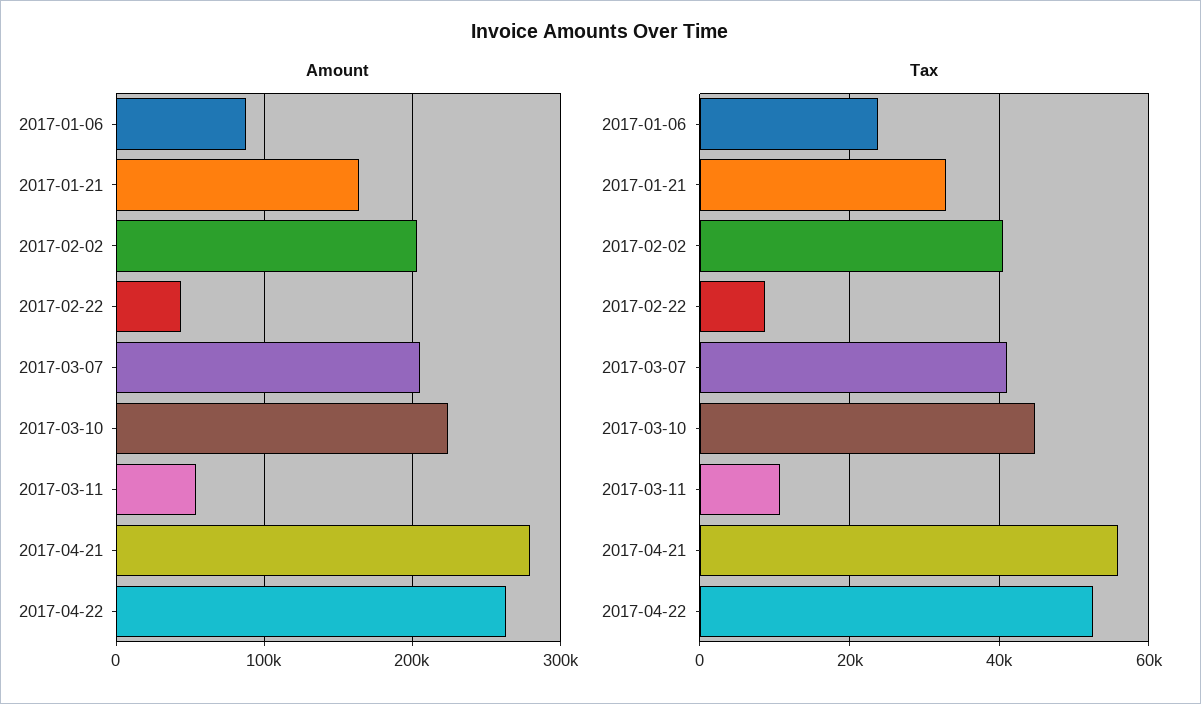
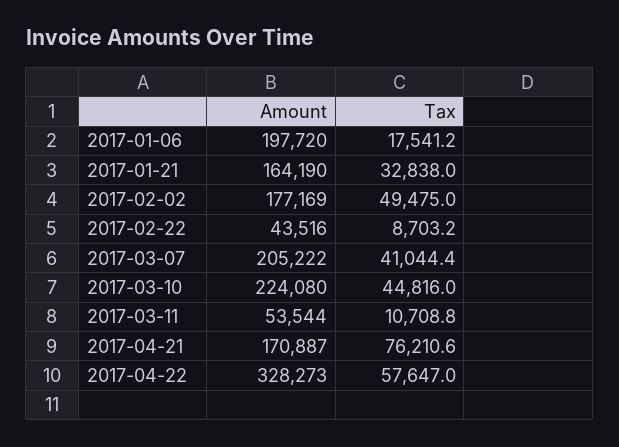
  {
    "Amount": {
-     "2017-01-06": 90000,
+     "2017-01-06": 197720,
      "2017-01-21": 164190,
-     "2017-02-02": 200000,
+     "2017-02-02": 177169,
      "2017-02-22": 43516,
      "2017-03-07": 205222,
      "2017-03-10": 224080,
      "2017-03-11": 53544,
-     "2017-04-21": 280000,
+     "2017-04-21": 170887,
-     "2017-04-22": 260000
+     "2017-04-22": 328273
    },
    "Tax": {
-     "2017-01-06": 24000,
+     "2017-01-06": 17541.2,
      "2017-01-21": 32838,
-     "2017-02-02": 40000,
+     "2017-02-02": 49475,
      "2017-02-22": 8703.2,
      "2017-03-07": 41044.4,
      "2017-03-10": 44816,
      "2017-03-11": 10708.8,
-     "2017-04-21": 56000,
+     "2017-04-21": 76210.6,
-     "2017-04-22": 52000
+     "2017-04-22": 57647
    }
  }

